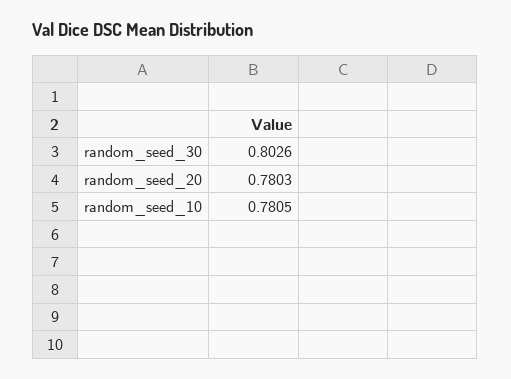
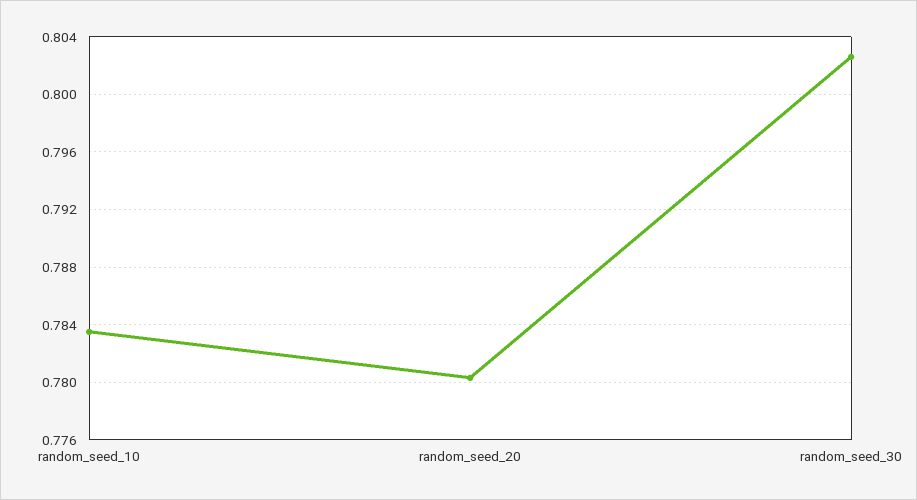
  {
    "random_seed_30": 0.8026,
    "random_seed_20": 0.7803,
-   "random_seed_10": 0.7805
+   "random_seed_10": 0.7835
  }

